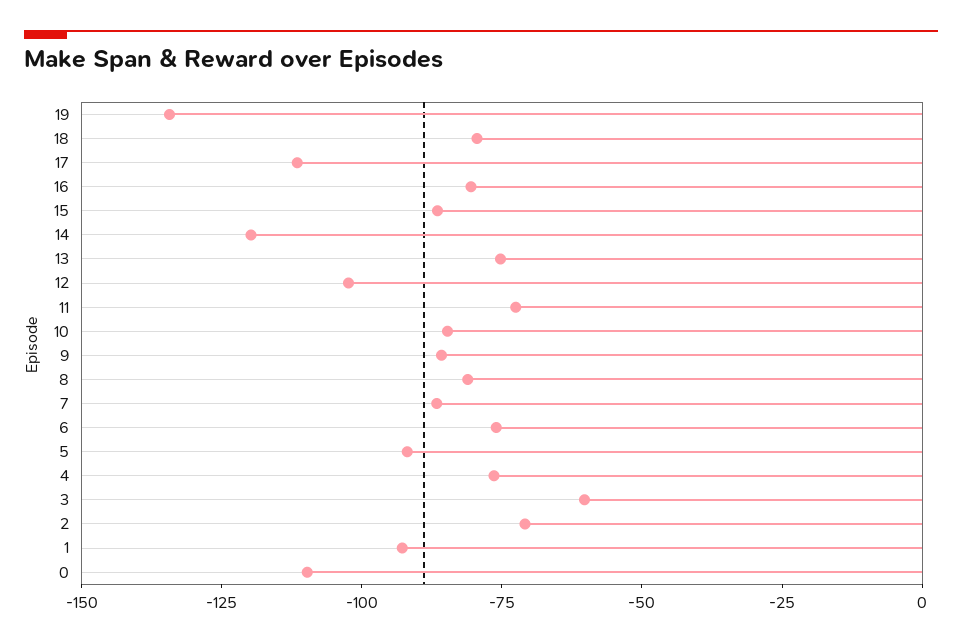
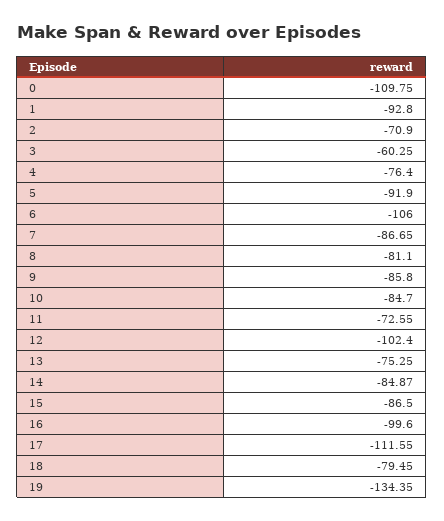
  {
    "19": -134.35,
    "18": -79.45,
    "17": -111.55,
-   "16": -80,
+   "16": -99.6,
    "15": -86.5,
-   "14": -120,
+   "14": -84.87,
    "13": -75.25,
    "12": -102.4,
    "11": -72.55,
    "10": -84.7,
    "9": -85.8,
    "8": -81.1,
    "7": -86.65,
-   "6": -75,
+   "6": -106,
    "5": -91.9,
    "4": -76.4,
    "3": -60.25,
    "2": -70.9,
    "1": -92.8,
    "0": -109.75
  }

